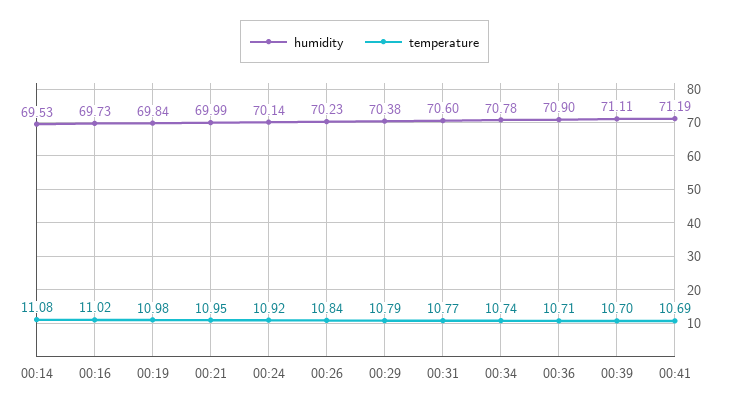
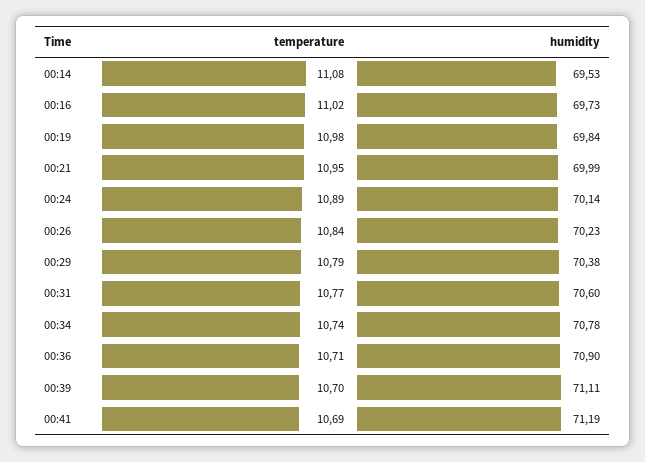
  {
    "humidity": {
      "00:14": 69.53,
      "00:16": 69.73,
      "00:19": 69.84,
      "00:21": 69.99,
      "00:24": 70.14,
      "00:26": 70.23,
      "00:29": 70.38,
      "00:31": 70.6,
      "00:34": 70.78,
      "00:36": 70.9,
      "00:39": 71.11,
      "00:41": 71.19
    },
    "temperature": {
      "00:14": 11.08,
      "00:16": 11.02,
      "00:19": 10.98,
      "00:21": 10.95,
-     "00:24": 10.92,
+     "00:24": 10.89,
      "00:26": 10.84,
      "00:29": 10.79,
      "00:31": 10.77,
      "00:34": 10.74,
      "00:36": 10.71,
      "00:39": 10.7,
      "00:41": 10.69
    }
  }

